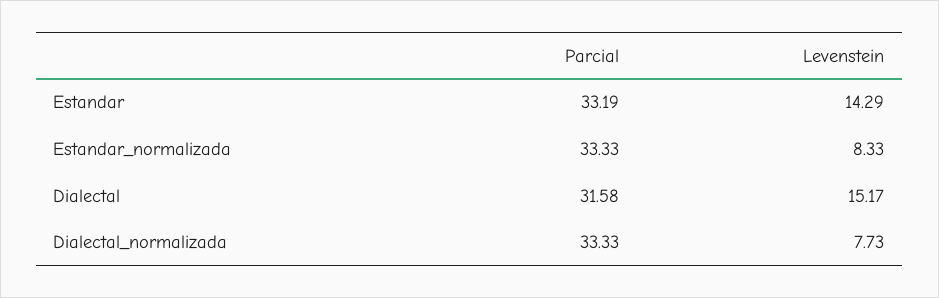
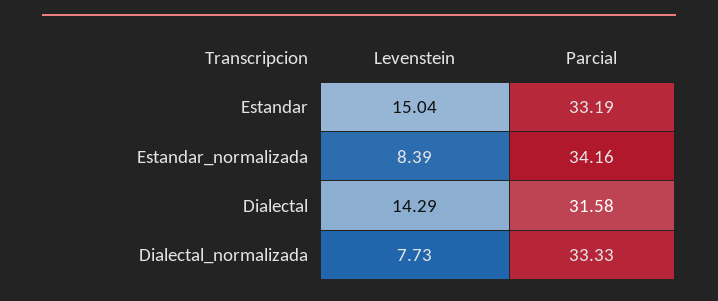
  {
    "Parcial": {
      "Estandar": 33.19,
-     "Estandar_normalizada": 33.33,
+     "Estandar_normalizada": 34.16,
      "Dialectal": 31.58,
      "Dialectal_normalizada": 33.33
    },
    "Levenstein": {
-     "Estandar": 14.29,
+     "Estandar": 15.04,
-     "Estandar_normalizada": 8.33,
+     "Estandar_normalizada": 8.39,
-     "Dialectal": 15.17,
+     "Dialectal": 14.29,
      "Dialectal_normalizada": 7.73
    }
  }

